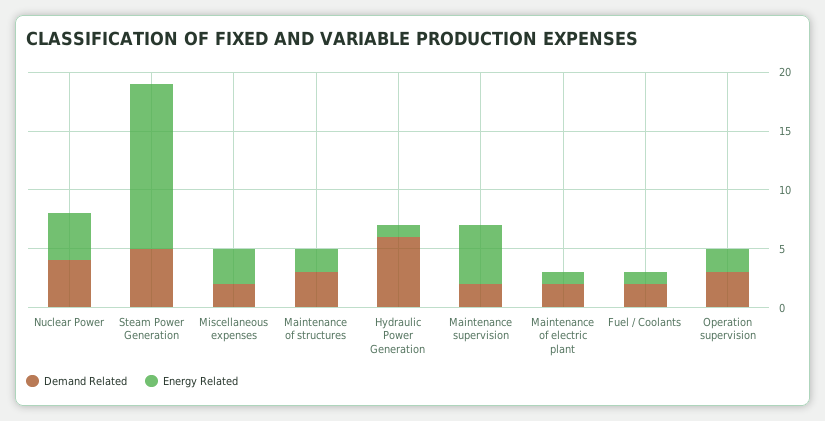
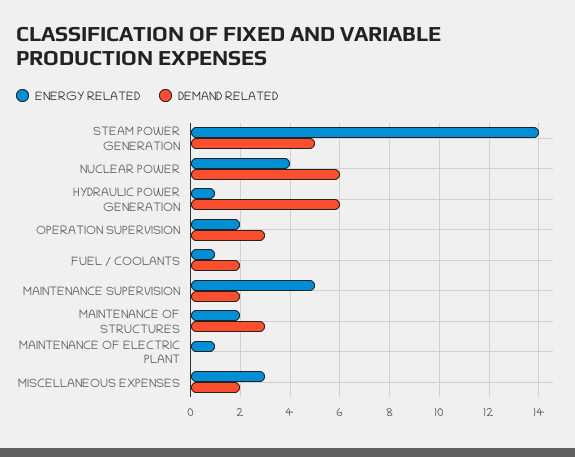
  {
    "Demand Related": {
-     "Nuclear Power": 4,
+     "Nuclear Power": 6,
      "Steam Power Generation": 5,
      "Miscellaneous expenses": 2,
      "Maintenance of structures": 3,
      "Hydraulic Power Generation": 6,
      "Maintenance supervision": 2,
-     "Maintenance of electric plant": 2,
+     "Maintenance of electric plant": 0,
      "Fuel / Coolants": 2,
      "Operation supervision": 3
    },
    "Energy Related": {
      "Nuclear Power": 4,
      "Steam Power Generation": 14,
      "Miscellaneous expenses": 3,
      "Maintenance of structures": 2,
      "Hydraulic Power Generation": 1,
      "Maintenance supervision": 5,
      "Maintenance of electric plant": 1,
      "Fuel / Coolants": 1,
      "Operation supervision": 2
    }
  }

